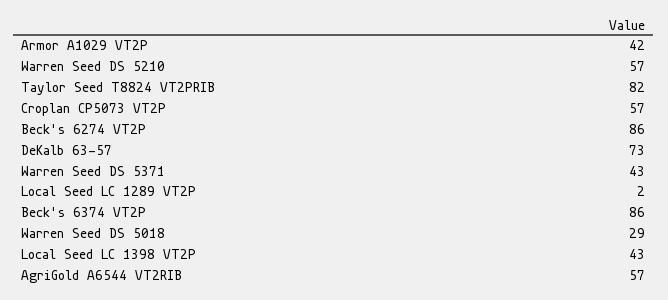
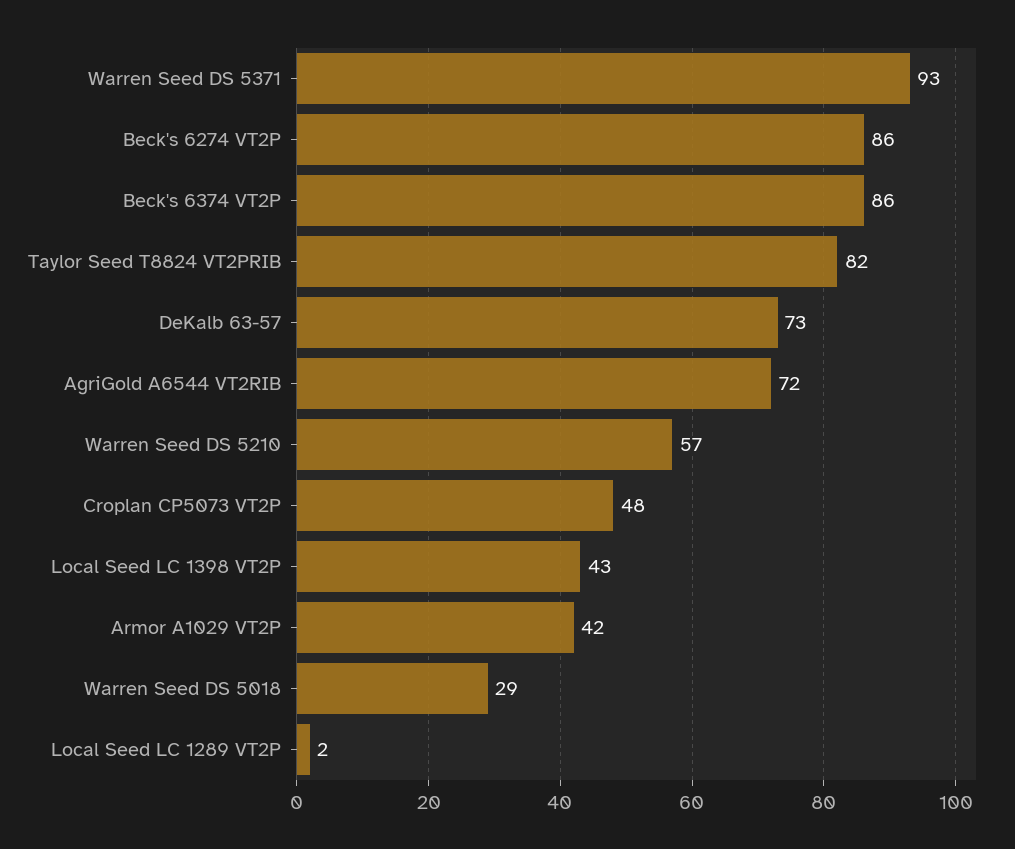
  {
    "Armor A1029 VT2P": 42,
    "Warren Seed DS 5210": 57,
    "Taylor Seed T8824 VT2PRIB": 82,
-   "Croplan CP5073 VT2P": 57,
+   "Croplan CP5073 VT2P": 48,
    "Beck's 6274 VT2P": 86,
    "DeKalb 63-57": 73,
-   "Warren Seed DS 5371": 43,
+   "Warren Seed DS 5371": 93,
    "Local Seed LC 1289 VT2P": 2,
    "Beck's 6374 VT2P": 86,
    "Warren Seed DS 5018": 29,
    "Local Seed LC 1398 VT2P": 43,
-   "AgriGold A6544 VT2RIB": 57
+   "AgriGold A6544 VT2RIB": 72
  }

